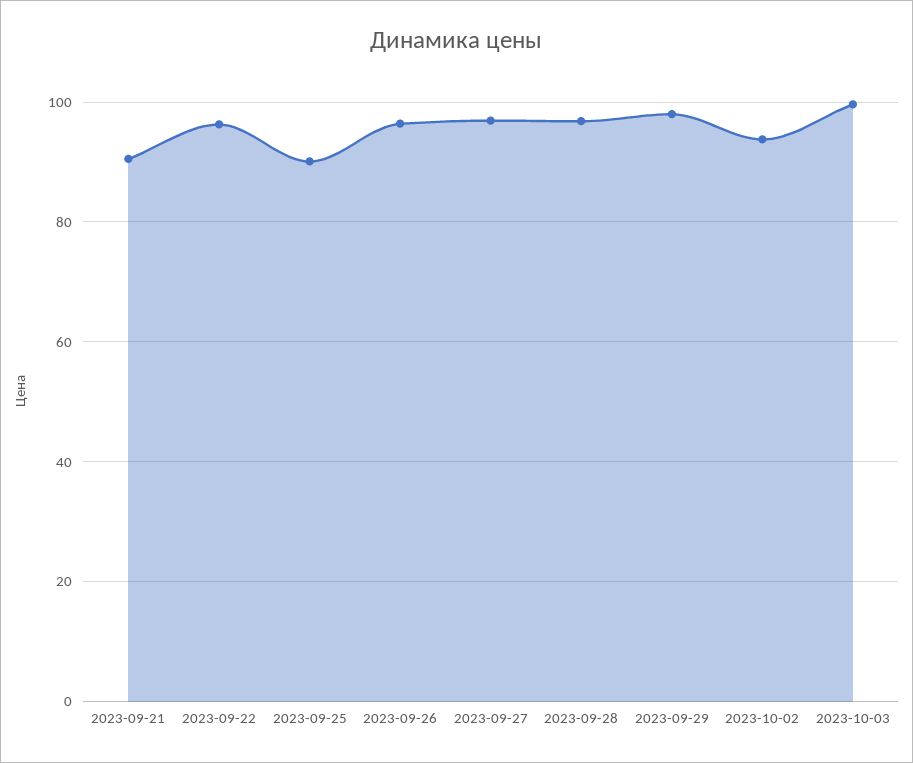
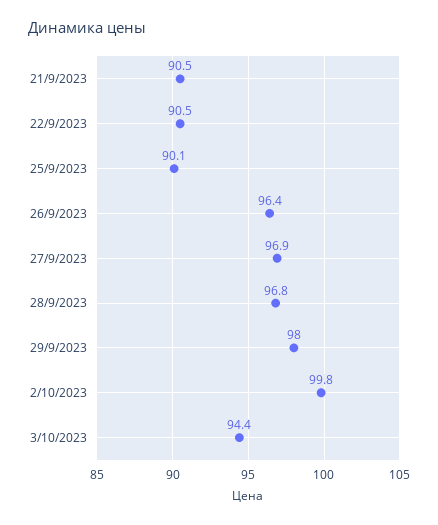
  {
    "2023-09-21": 90.5,
-   "2023-09-22": 96,
+   "2023-09-22": 90.5,
    "2023-09-25": 90.1,
    "2023-09-26": 96.4,
    "2023-09-27": 96.9,
    "2023-09-28": 96.8,
    "2023-09-29": 98,
-   "2023-10-02": 94,
+   "2023-10-02": 99.8,
-   "2023-10-03": 100
+   "2023-10-03": 94.4
  }

